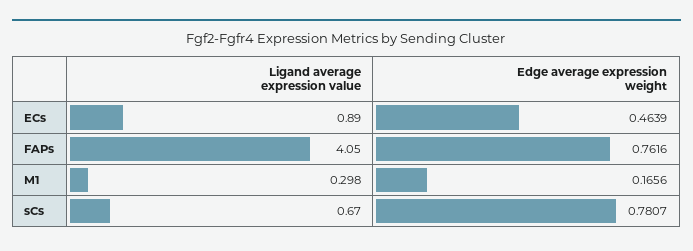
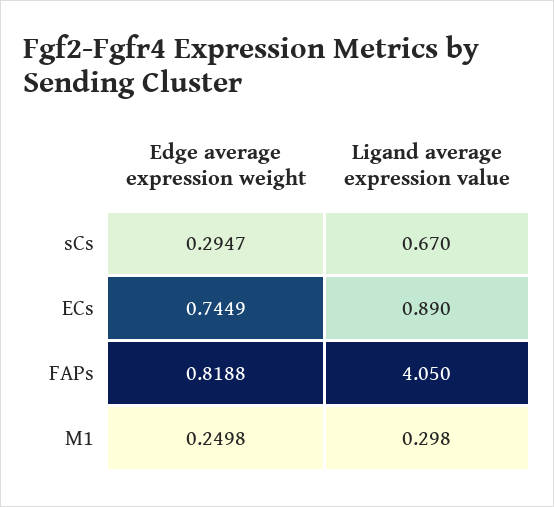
  {
    "Ligand average expression value": {
      "ECs": 0.89,
      "FAPs": 4.05,
      "M1": 0.298,
      "sCs": 0.67
    },
    "Edge average expression weight": {
-     "ECs": 0.4639,
+     "ECs": 0.7449,
-     "FAPs": 0.7616,
+     "FAPs": 0.8188,
-     "M1": 0.1656,
+     "M1": 0.2498,
-     "sCs": 0.7807
+     "sCs": 0.2947
    }
  }

